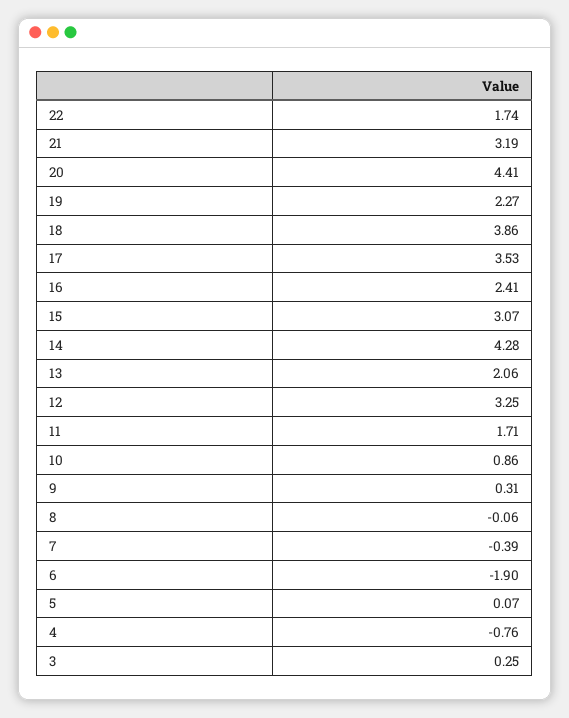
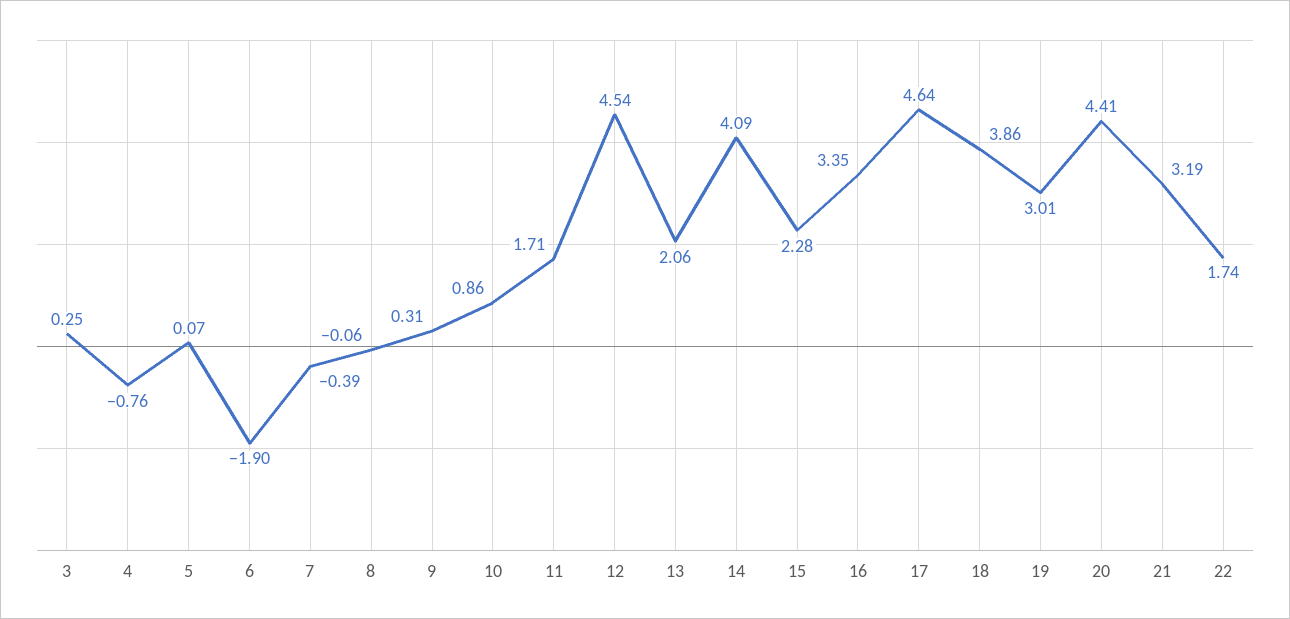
  {
    "22": 1.74,
    "21": 3.19,
    "20": 4.41,
-   "19": 2.27,
+   "19": 3.01,
    "18": 3.86,
-   "17": 3.53,
+   "17": 4.64,
-   "16": 2.41,
+   "16": 3.35,
-   "15": 3.07,
+   "15": 2.28,
-   "14": 4.28,
+   "14": 4.09,
    "13": 2.06,
-   "12": 3.25,
+   "12": 4.54,
    "11": 1.71,
    "10": 0.86,
    "9": 0.31,
    "8": -0.06,
    "7": -0.39,
    "6": -1.9,
    "5": 0.07,
    "4": -0.76,
    "3": 0.25
  }

